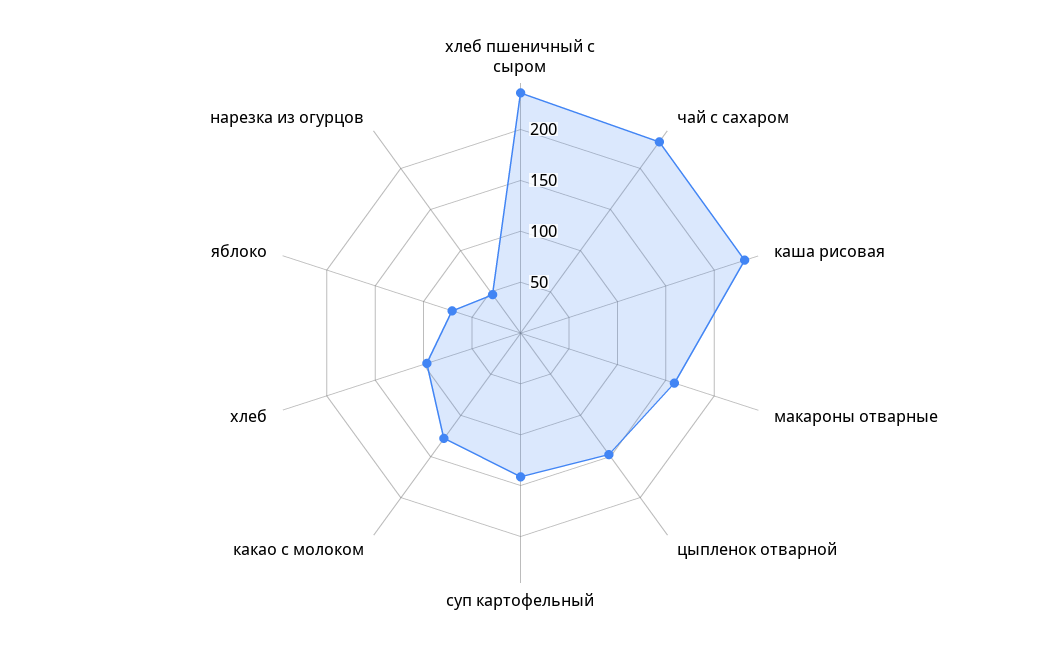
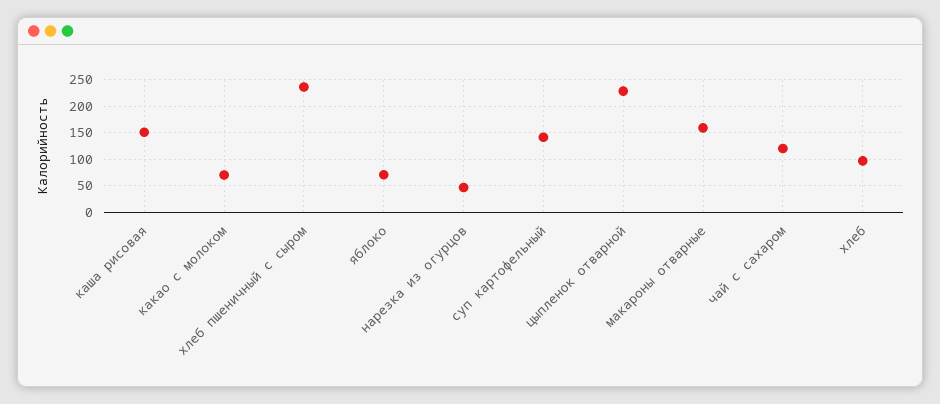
  {
    "хлеб пшеничный с сыром": 240,
-   "чай с сахаром": 230,
+   "чай с сахаром": 125,
-   "каша рисовая": 230,
+   "каша рисовая": 150,
    "макароны отварные": 160,
-   "цыпленок отварной": 150,
+   "цыпленок отварной": 225,
    "суп картофельный": 140,
-   "какао с молоком": 130,
+   "какао с молоком": 75,
    "хлеб": 100,
    "яблоко": 70,
    "нарезка из огурцов": 50
  }

